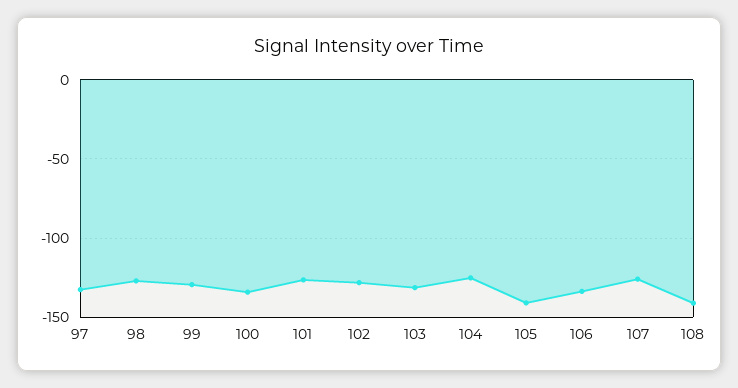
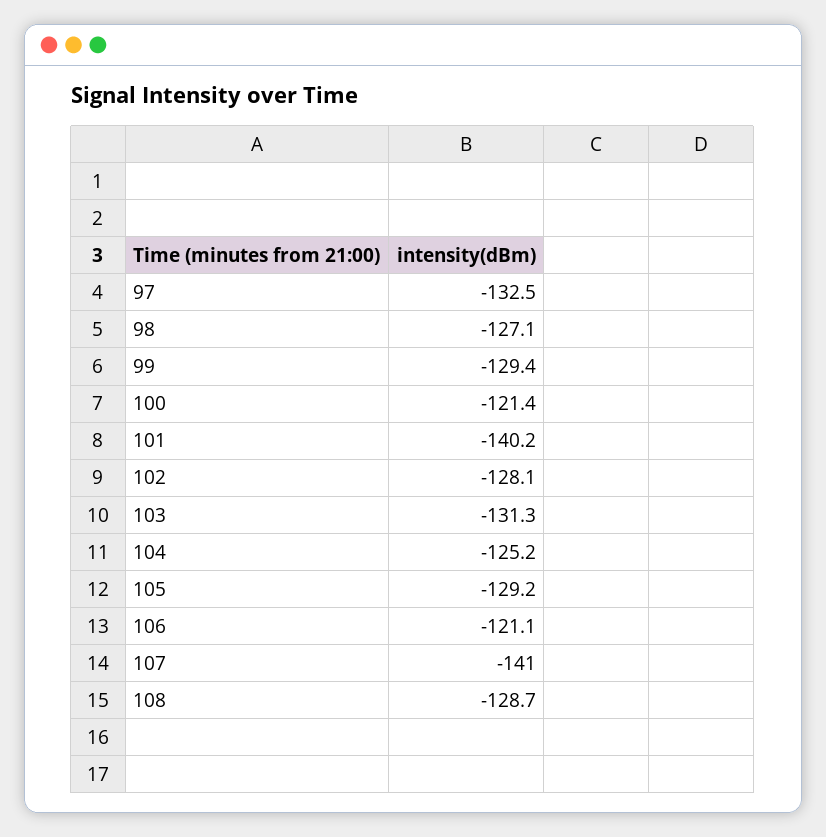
  {
    "97": -132.5,
    "98": -127.1,
    "99": -129.4,
-   "100": -135,
+   "100": -121.4,
-   "101": -125,
+   "101": -140.2,
    "102": -128.1,
    "103": -131.3,
    "104": -125.2,
-   "105": -140,
+   "105": -129.2,
-   "106": -135,
+   "106": -121.1,
-   "107": -125,
+   "107": -141,
-   "108": -140
+   "108": -128.7
  }

